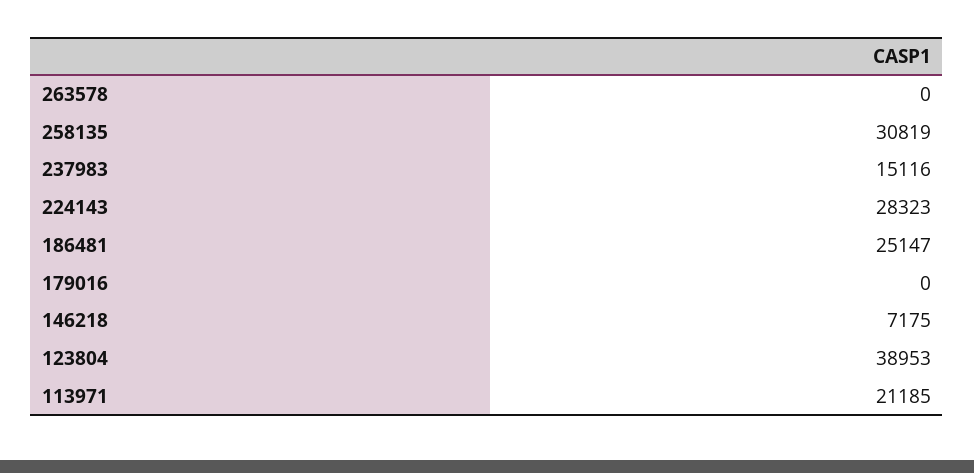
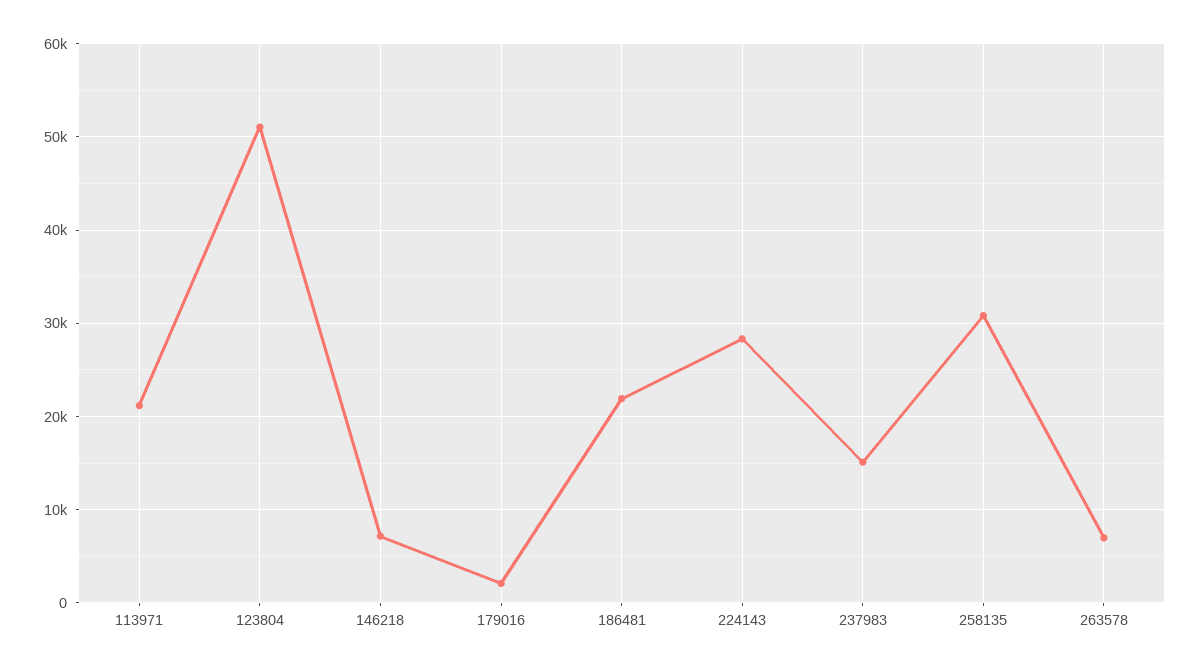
  {
-   "263578": 0,
+   "263578": 7000,
    "258135": 30819,
    "237983": 15116,
    "224143": 28323,
-   "186481": 25147,
+   "186481": 22000,
-   "179016": 0,
+   "179016": 2000,
    "146218": 7175,
-   "123804": 38953,
+   "123804": 51000,
    "113971": 21185
  }

